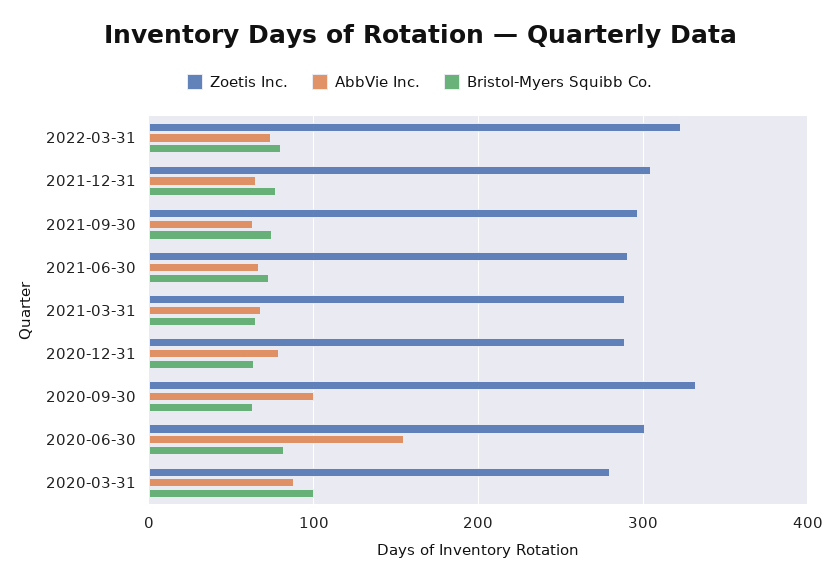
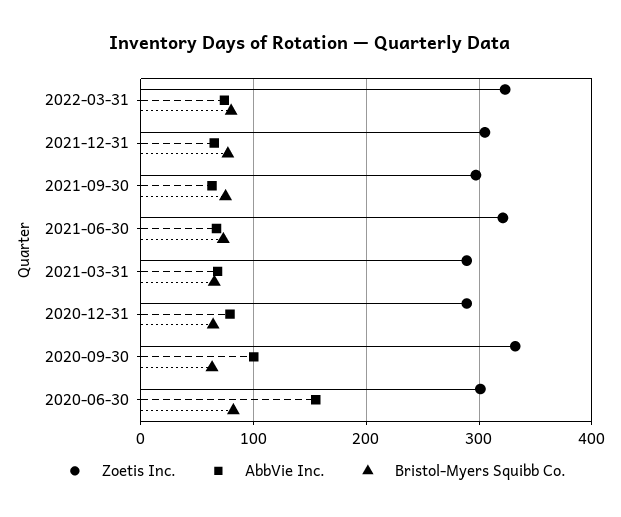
  {
    "Zoetis Inc.": {
      "2022-03-31": 320,
      "2021-12-31": 310,
      "2021-09-30": 300,
-     "2021-06-30": 290,
+     "2021-06-30": 320,
      "2021-03-31": 290,
      "2020-12-31": 290,
      "2020-09-30": 330,
-     "2020-06-30": 300,
+     "2020-06-30": 300
-     "2020-03-31": 280
    },
    "AbbVie Inc.": {
      "2022-03-31": 70,
      "2021-12-31": 70,
      "2021-09-30": 60,
      "2021-06-30": 70,
      "2021-03-31": 70,
      "2020-12-31": 80,
      "2020-09-30": 100,
-     "2020-06-30": 160,
+     "2020-06-30": 160
-     "2020-03-31": 90
    },
    "Bristol-Myers Squibb Co.": {
      "2022-03-31": 80,
      "2021-12-31": 80,
      "2021-09-30": 80,
      "2021-06-30": 70,
      "2021-03-31": 70,
      "2020-12-31": 60,
      "2020-09-30": 60,
-     "2020-06-30": 80,
+     "2020-06-30": 80
-     "2020-03-31": 100
    }
  }

